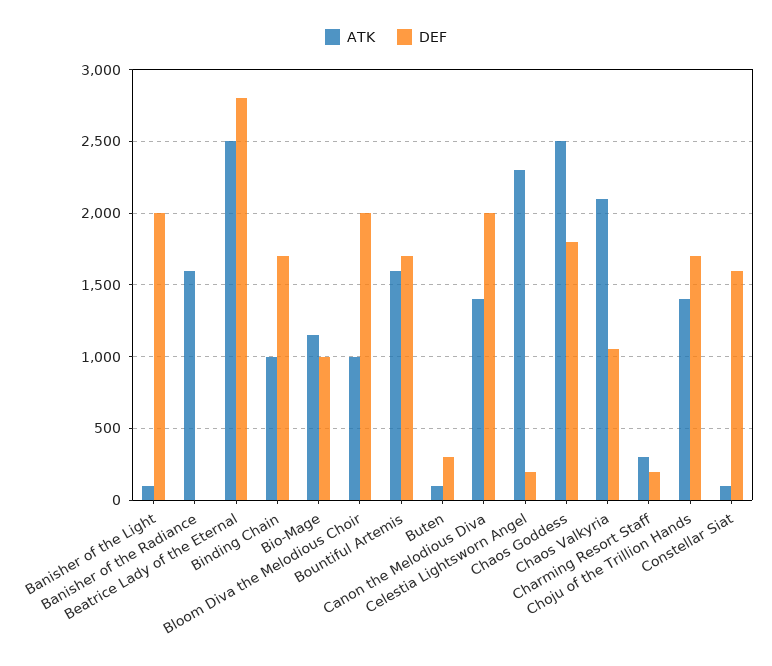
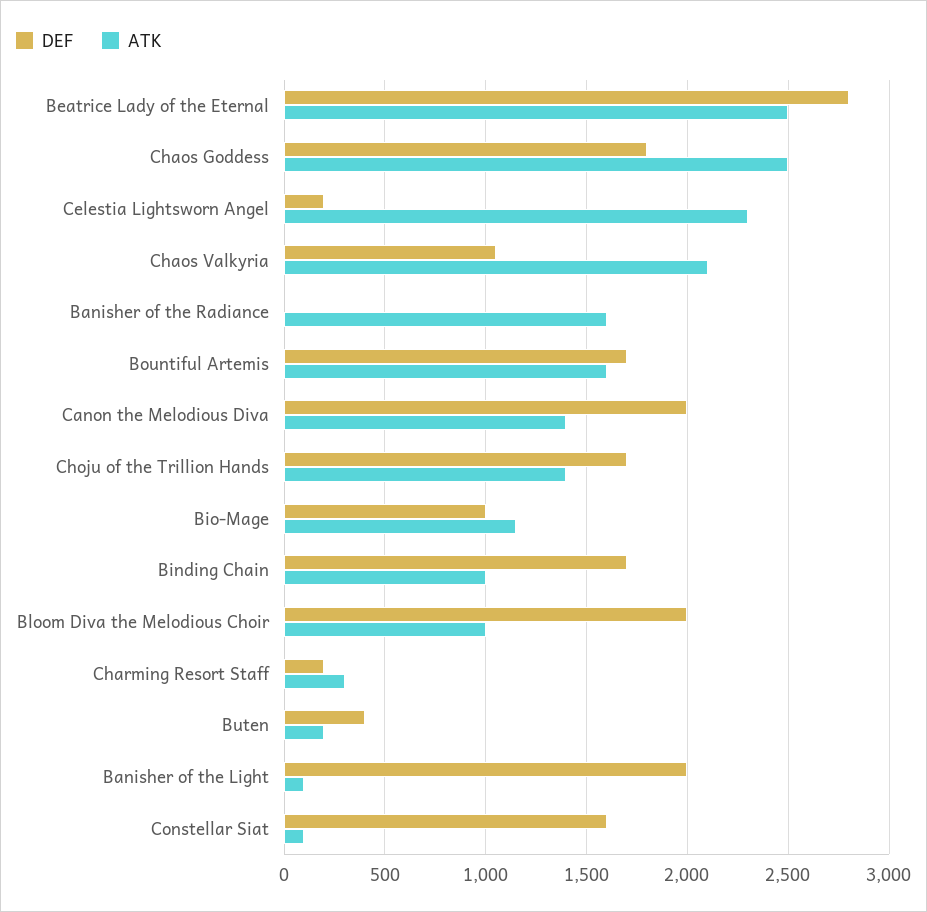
  {
    "ATK": {
      "Banisher of the Light": 100,
      "Banisher of the Radiance": 1600,
      "Beatrice Lady of the Eternal": 2500,
      "Binding Chain": 1000,
      "Bio-Mage": 1150,
      "Bloom Diva the Melodious Choir": 1000,
      "Bountiful Artemis": 1600,
-     "Buten": 100,
+     "Buten": 200,
      "Canon the Melodious Diva": 1400,
      "Celestia Lightsworn Angel": 2300,
      "Chaos Goddess": 2500,
      "Chaos Valkyria": 2100,
      "Charming Resort Staff": 300,
      "Choju of the Trillion Hands": 1400,
      "Constellar Siat": 100
    },
    "DEF": {
      "Banisher of the Light": 2000,
      "Banisher of the Radiance": 0,
      "Beatrice Lady of the Eternal": 2800,
      "Binding Chain": 1700,
      "Bio-Mage": 1000,
      "Bloom Diva the Melodious Choir": 2000,
      "Bountiful Artemis": 1700,
-     "Buten": 300,
+     "Buten": 400,
      "Canon the Melodious Diva": 2000,
      "Celestia Lightsworn Angel": 200,
      "Chaos Goddess": 1800,
      "Chaos Valkyria": 1050,
      "Charming Resort Staff": 200,
      "Choju of the Trillion Hands": 1700,
      "Constellar Siat": 1600
    }
  }

